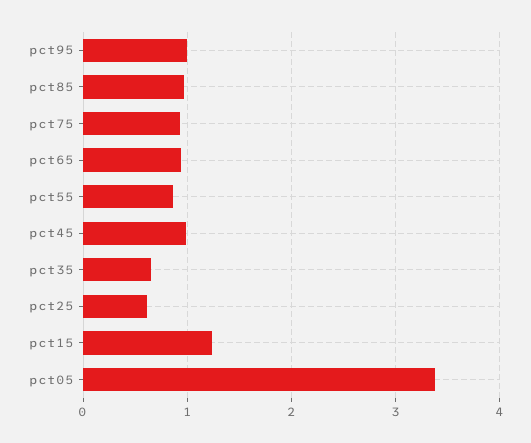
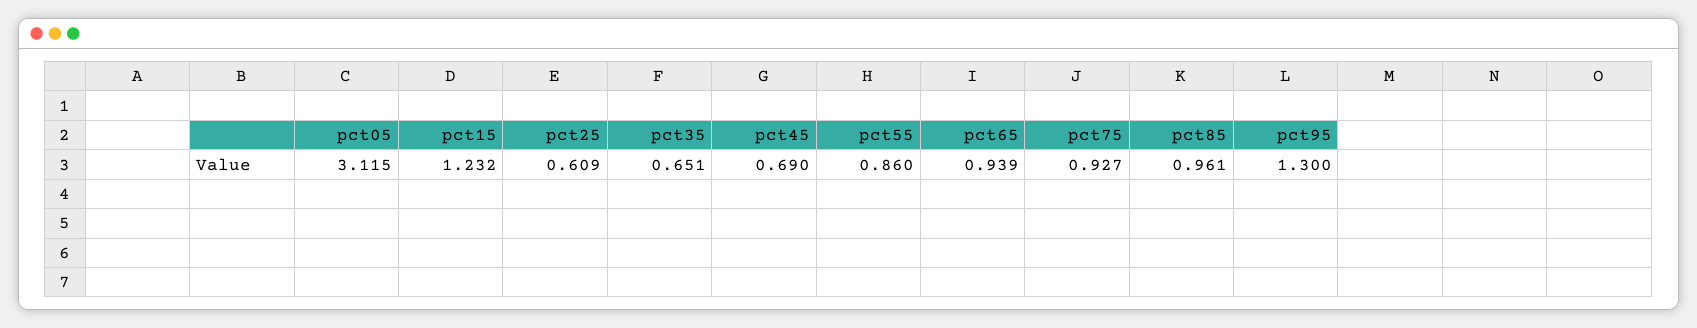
  {
-   "pct95": 1,
+   "pct95": 1.3,
    "pct85": 0.961,
    "pct75": 0.927,
    "pct65": 0.939,
    "pct55": 0.86,
-   "pct45": 1,
+   "pct45": 0.69,
    "pct35": 0.651,
    "pct25": 0.609,
    "pct15": 1.232,
-   "pct05": 3.4
+   "pct05": 3.115
  }

